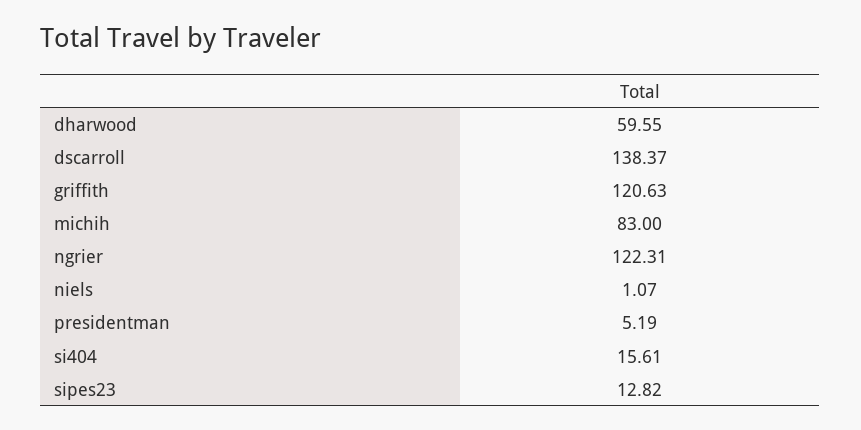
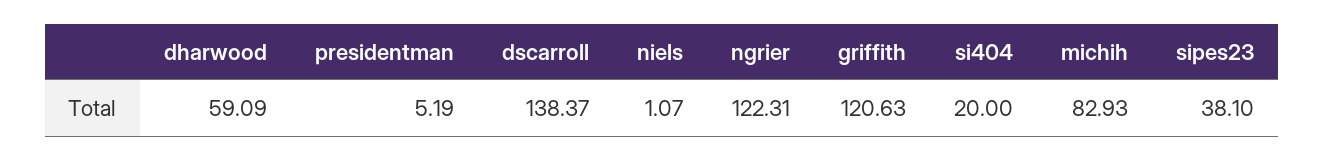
  {
-   "dharwood": 59.55,
+   "dharwood": 59.09,
    "dscarroll": 138.37,
    "griffith": 120.63,
-   "michih": 83,
+   "michih": 82.93,
    "ngrier": 122.31,
    "niels": 1.07,
    "presidentman": 5.19,
-   "si404": 15.61,
+   "si404": 20,
-   "sipes23": 12.82
+   "sipes23": 38.1
  }

